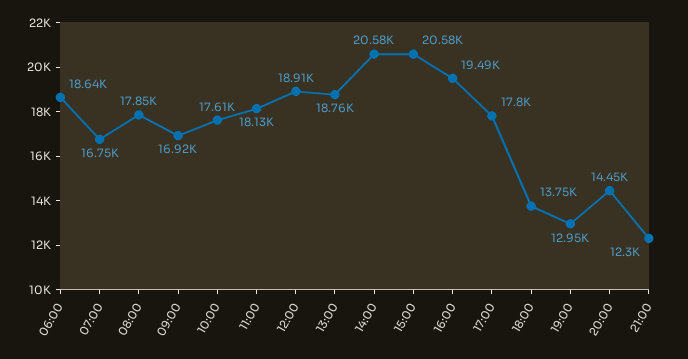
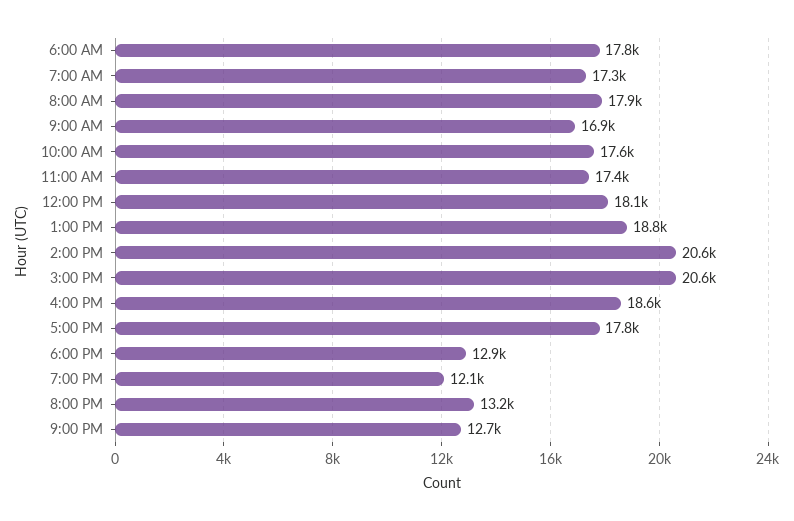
  {
-   "06:00": 18640,
+   "06:00": 17800,
-   "07:00": 16750,
+   "07:00": 17300,
    "08:00": 17850,
    "09:00": 16920,
    "10:00": 17610,
-   "11:00": 18130,
+   "11:00": 17400,
-   "12:00": 18910,
+   "12:00": 18100,
    "13:00": 18760,
    "14:00": 20580,
    "15:00": 20580,
-   "16:00": 19490,
+   "16:00": 18600,
    "17:00": 17800,
-   "18:00": 13750,
+   "18:00": 12900,
-   "19:00": 12950,
+   "19:00": 12100,
-   "20:00": 14450,
+   "20:00": 13200,
-   "21:00": 12300
+   "21:00": 12700
  }

